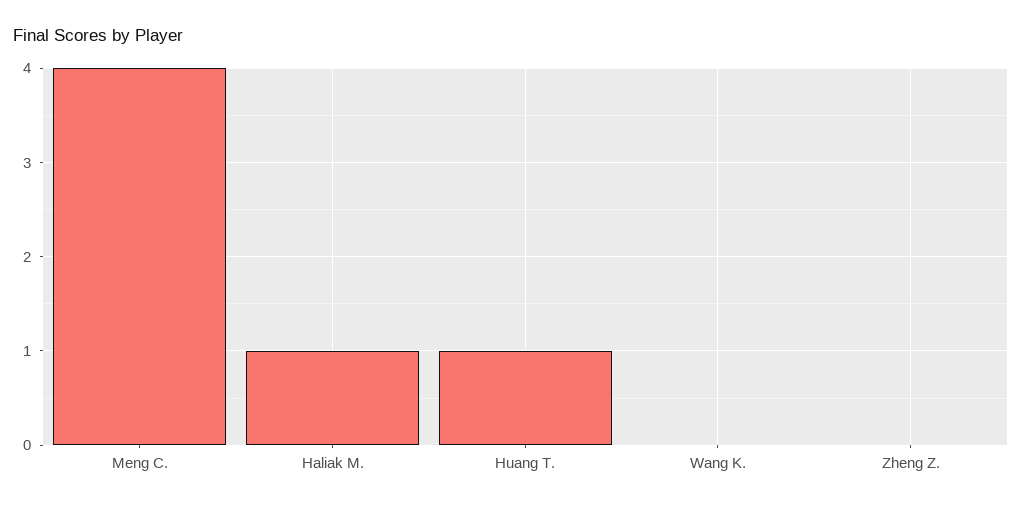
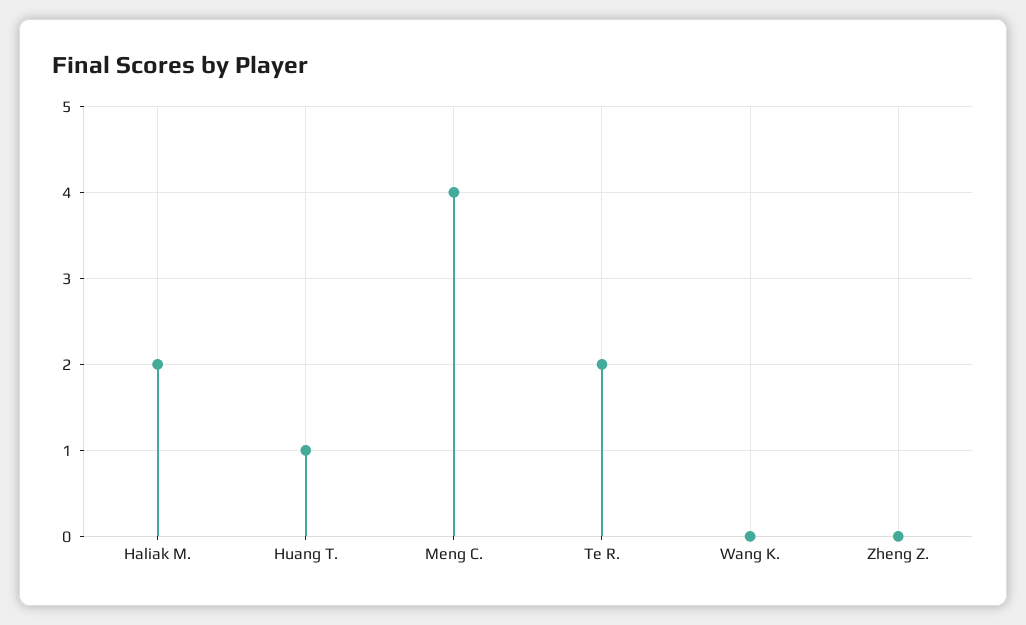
  {
    "Meng C.": 4,
-   "Haliak M.": 1,
+   "Haliak M.": 2,
    "Huang T.": 1,
    "Wang K.": 0,
-   "Zheng Z.": 0
+   "Zheng Z.": 0,
+   "Te R.": 2
  }

